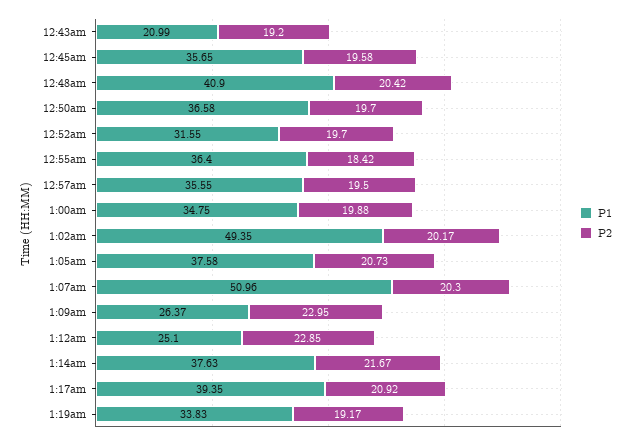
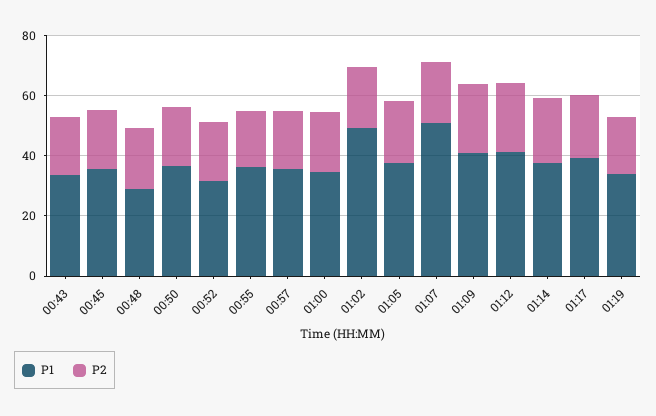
  {
    "P1": {
-     "12:43am": 20.99,
+     "12:43am": 35,
      "12:45am": 35.65,
-     "12:48am": 40.9,
+     "12:48am": 30,
      "12:50am": 36.58,
      "12:52am": 31.55,
      "12:55am": 36.4,
      "12:57am": 35.55,
      "1:00am": 34.75,
      "1:02am": 49.35,
      "1:05am": 37.58,
      "1:07am": 50.96,
-     "1:09am": 26.37,
+     "1:09am": 40,
-     "1:12am": 25.1,
+     "1:12am": 40,
      "1:14am": 37.63,
      "1:17am": 39.35,
      "1:19am": 33.83
    },
    "P2": {
      "12:43am": 19.2,
      "12:45am": 19.58,
      "12:48am": 20.42,
      "12:50am": 19.7,
      "12:52am": 19.7,
      "12:55am": 18.42,
      "12:57am": 19.5,
      "1:00am": 19.88,
      "1:02am": 20.17,
      "1:05am": 20.73,
      "1:07am": 20.3,
      "1:09am": 22.95,
      "1:12am": 22.85,
      "1:14am": 21.67,
      "1:17am": 20.92,
      "1:19am": 19.17
    }
  }

